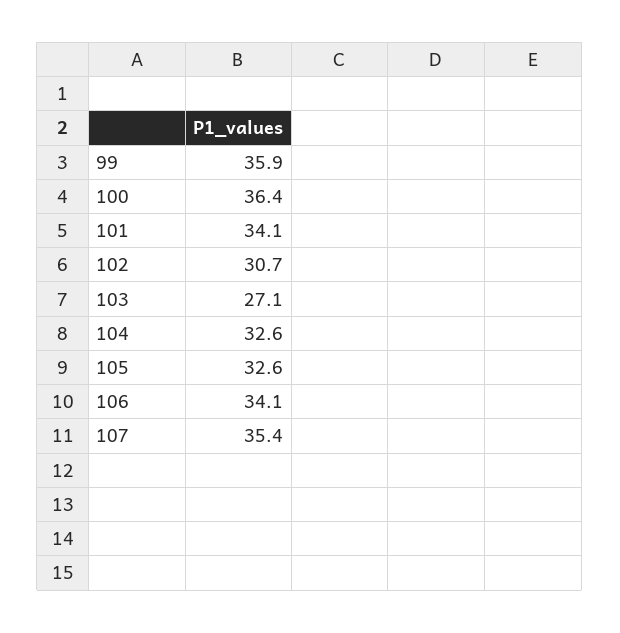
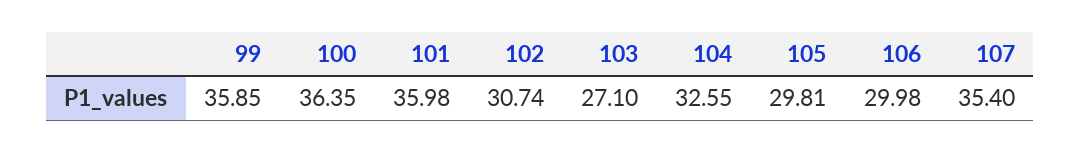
  {
    "99": 35.85,
    "100": 36.35,
-   "101": 34.1,
+   "101": 35.98,
    "102": 30.74,
    "103": 27.1,
    "104": 32.55,
-   "105": 32.6,
+   "105": 29.81,
-   "106": 34.1,
+   "106": 29.98,
    "107": 35.4
  }

